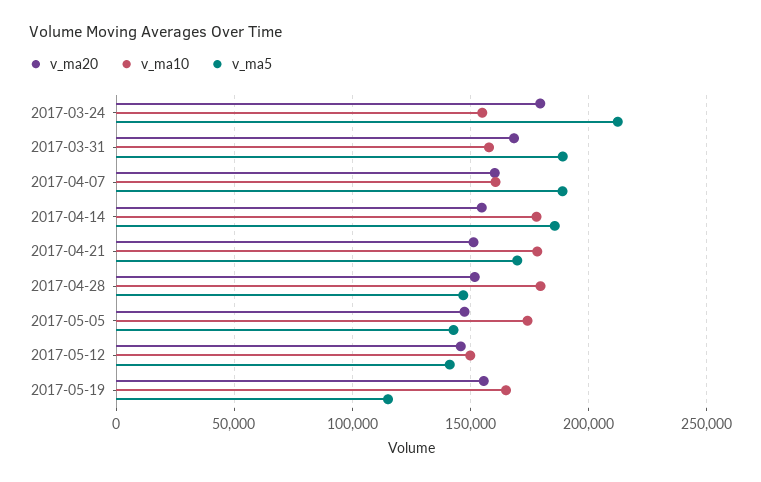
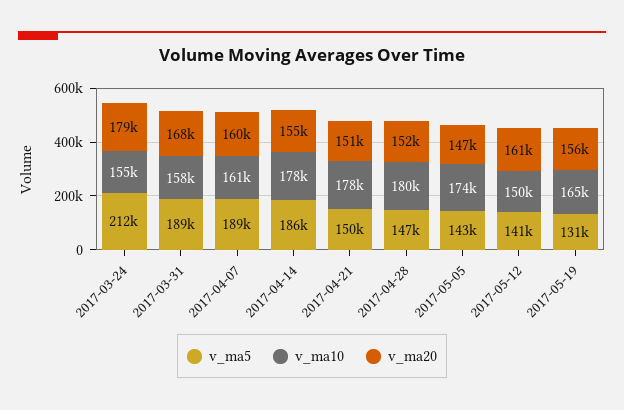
  {
    "v_ma20": {
      "2017-03-24": 179000,
      "2017-03-31": 168000,
      "2017-04-07": 160000,
      "2017-04-14": 155000,
      "2017-04-21": 151000,
      "2017-04-28": 152000,
      "2017-05-05": 147000,
-     "2017-05-12": 145000,
+     "2017-05-12": 161000,
      "2017-05-19": 156000
    },
    "v_ma10": {
      "2017-03-24": 155000,
      "2017-03-31": 158000,
      "2017-04-07": 161000,
      "2017-04-14": 178000,
      "2017-04-21": 178000,
      "2017-04-28": 180000,
      "2017-05-05": 174000,
      "2017-05-12": 150000,
      "2017-05-19": 165000
    },
    "v_ma5": {
      "2017-03-24": 212000,
      "2017-03-31": 189000,
      "2017-04-07": 189000,
      "2017-04-14": 186000,
-     "2017-04-21": 170000,
+     "2017-04-21": 150000,
      "2017-04-28": 147000,
      "2017-05-05": 143000,
      "2017-05-12": 141000,
-     "2017-05-19": 115000
+     "2017-05-19": 131000
    }
  }

